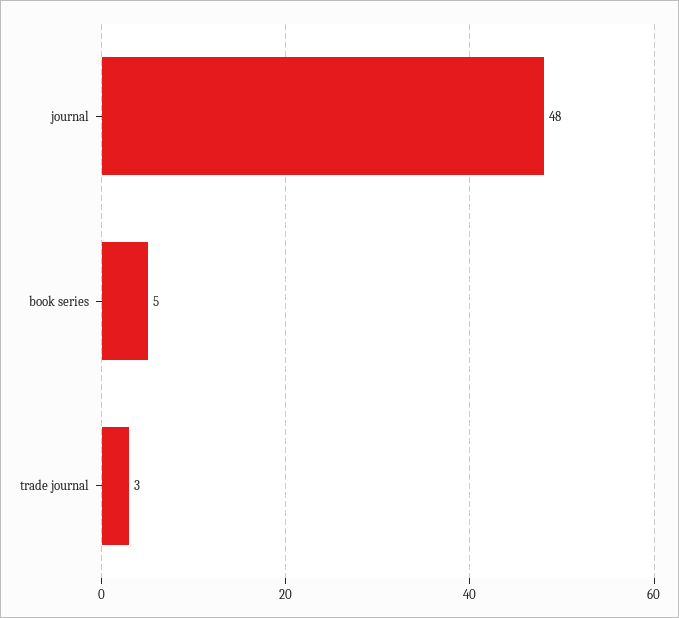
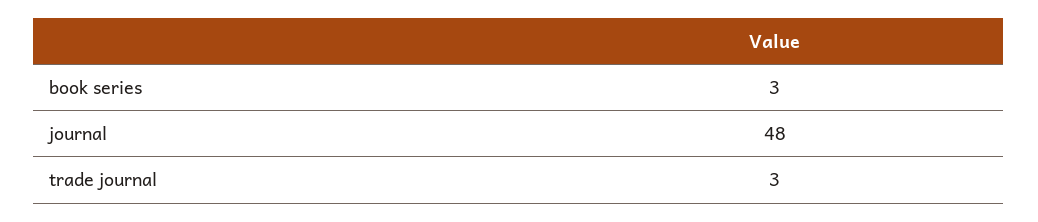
  {
    "journal": 48,
-   "book series": 5,
+   "book series": 3,
    "trade journal": 3
  }

